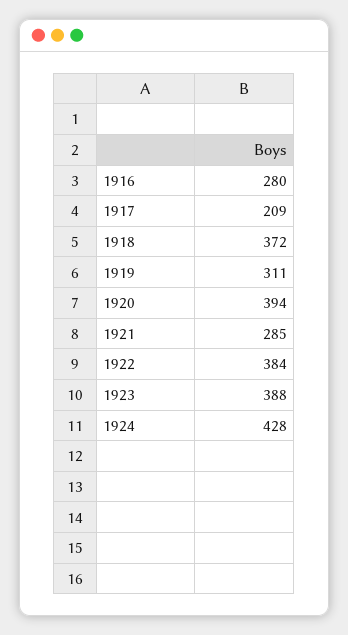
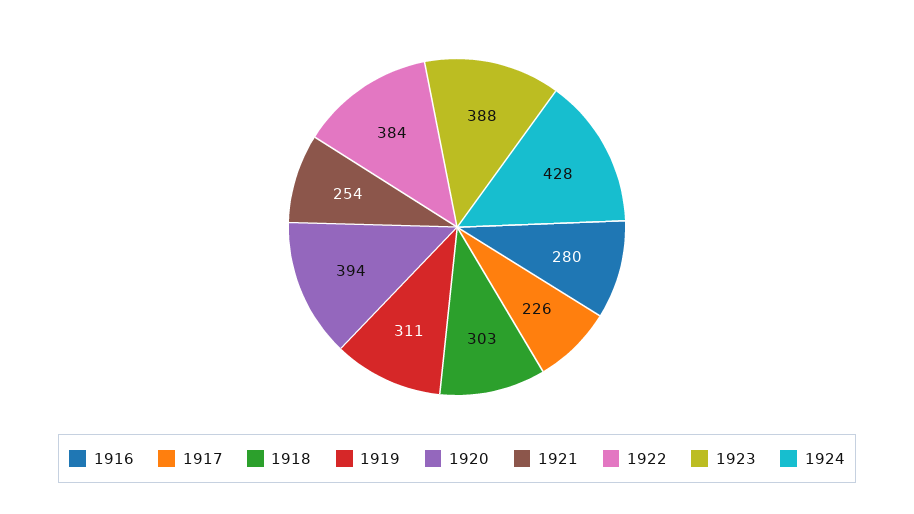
  {
    "1916": 280,
-   "1917": 209,
+   "1917": 226,
-   "1918": 372,
+   "1918": 303,
    "1919": 311,
    "1920": 394,
-   "1921": 285,
+   "1921": 254,
    "1922": 384,
    "1923": 388,
    "1924": 428
  }

